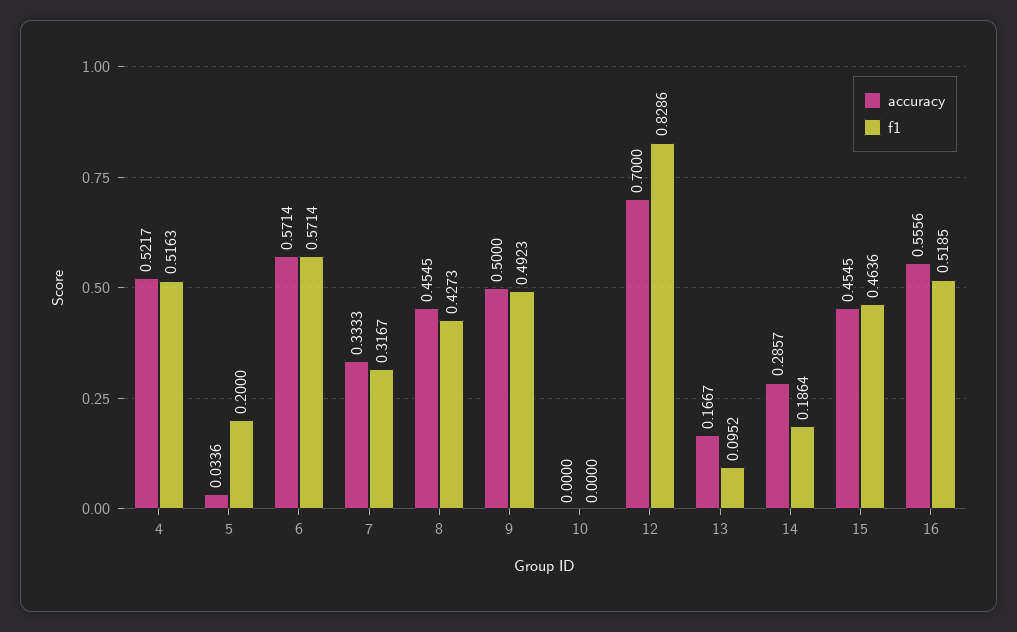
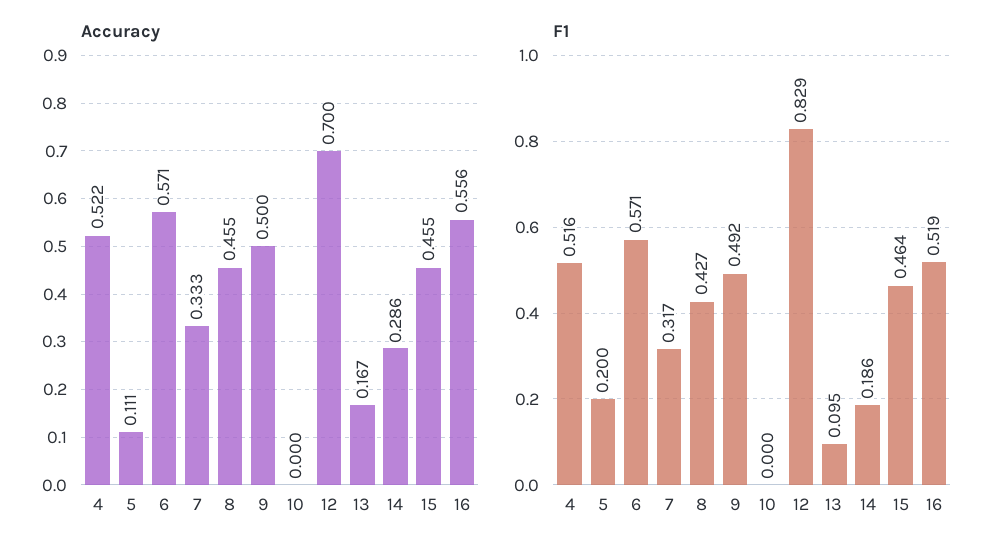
  {
    "accuracy": {
      "4": 0.5217,
-     "5": 0.0336,
+     "5": 0.111,
      "6": 0.5714,
      "7": 0.3333,
      "8": 0.4545,
      "9": 0.5,
      "10": 0,
      "12": 0.7,
      "13": 0.1667,
      "14": 0.2857,
      "15": 0.4545,
      "16": 0.5556
    },
    "f1": {
      "4": 0.5163,
      "5": 0.2,
      "6": 0.5714,
      "7": 0.3167,
      "8": 0.4273,
      "9": 0.4923,
      "10": 0,
      "12": 0.8286,
      "13": 0.0952,
      "14": 0.1864,
      "15": 0.4636,
      "16": 0.5185
    }
  }

